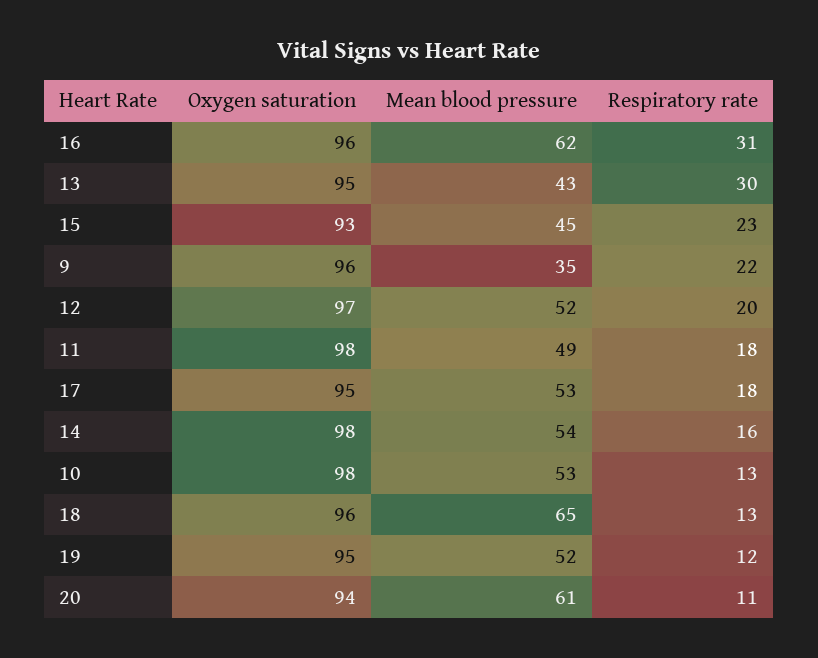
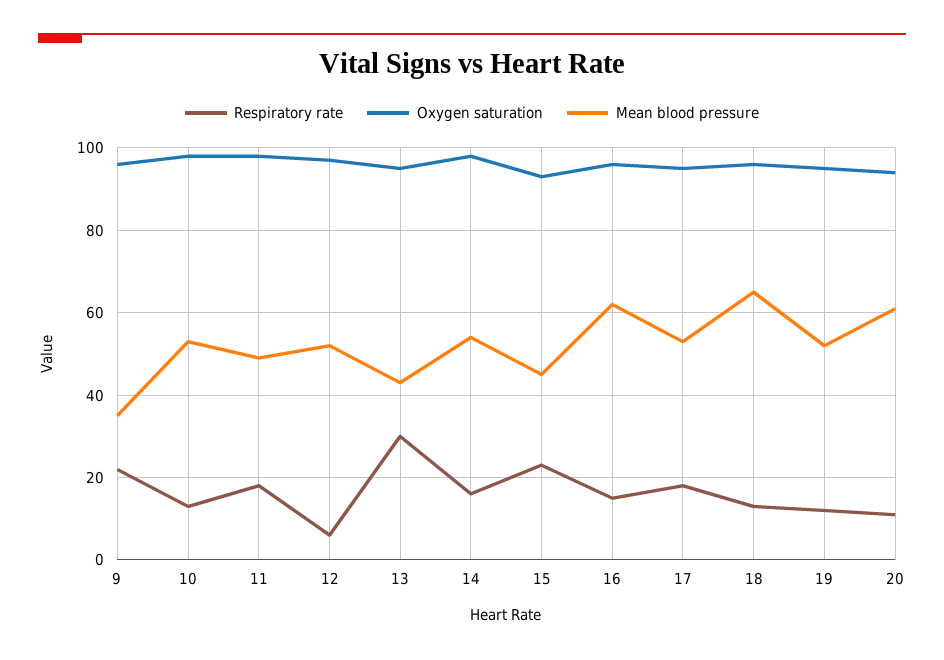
  {
    "Oxygen saturation": {
      "16": 96,
      "13": 95,
      "15": 93,
      "9": 96,
      "12": 97,
      "11": 98,
      "17": 95,
      "14": 98,
      "10": 98,
      "18": 96,
      "19": 95,
      "20": 94
    },
    "Mean blood pressure": {
      "16": 62,
      "13": 43,
      "15": 45,
      "9": 35,
      "12": 52,
      "11": 49,
      "17": 53,
      "14": 54,
      "10": 53,
      "18": 65,
      "19": 52,
      "20": 61
    },
    "Respiratory rate": {
-     "16": 31,
+     "16": 15,
      "13": 30,
      "15": 23,
      "9": 22,
-     "12": 20,
+     "12": 5,
      "11": 18,
      "17": 18,
      "14": 16,
      "10": 13,
      "18": 13,
      "19": 12,
      "20": 11
    }
  }

